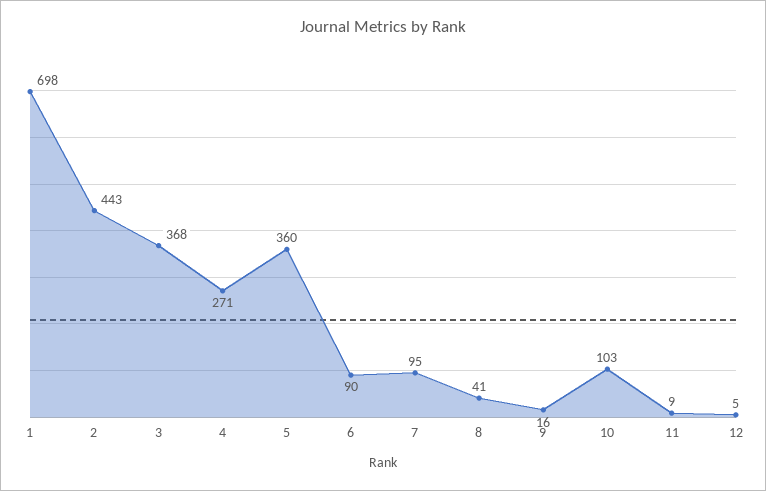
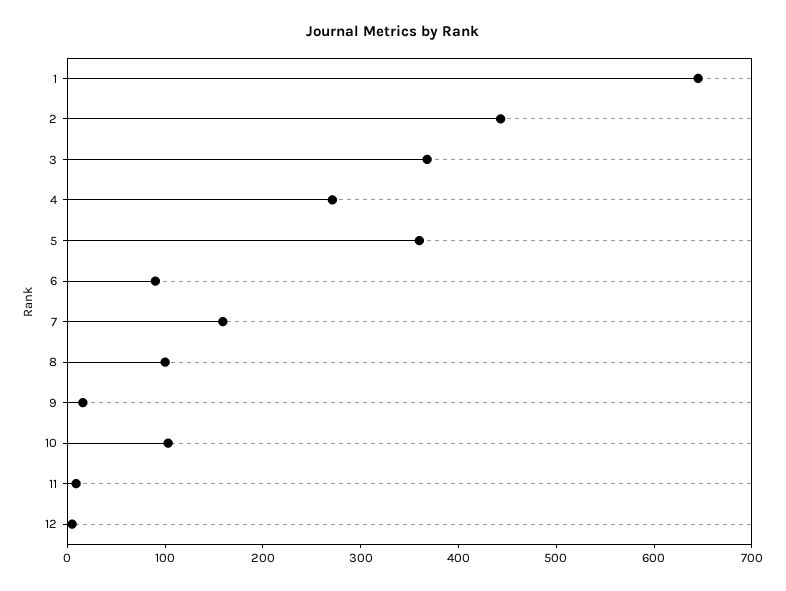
  {
-   "1": 698,
+   "1": 640,
    "2": 443,
    "3": 368,
    "4": 271,
    "5": 360,
    "6": 90,
-   "7": 95,
+   "7": 160,
-   "8": 41,
+   "8": 100,
    "9": 16,
    "10": 103,
    "11": 9,
    "12": 5
  }

